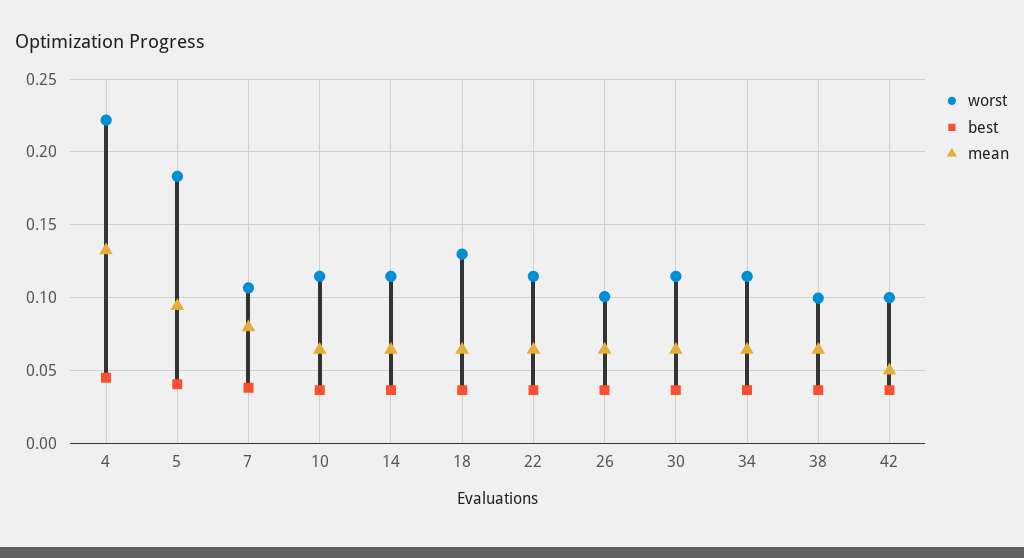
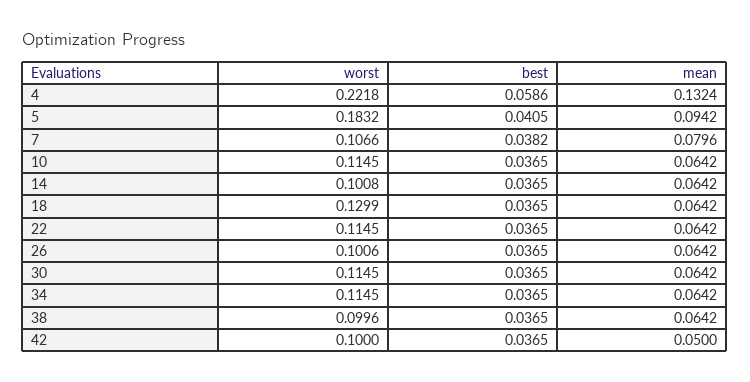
  {
    "worst": {
      "4": 0.2218,
      "5": 0.1832,
      "7": 0.1066,
      "10": 0.1145,
-     "14": 0.115,
+     "14": 0.1008,
      "18": 0.1299,
      "22": 0.1145,
      "26": 0.1006,
      "30": 0.1145,
      "34": 0.1145,
      "38": 0.0996,
      "42": 0.1
    },
    "best": {
-     "4": 0.045,
+     "4": 0.0586,
      "5": 0.0405,
      "7": 0.0382,
      "10": 0.0365,
      "14": 0.0365,
      "18": 0.0365,
      "22": 0.0365,
      "26": 0.0365,
      "30": 0.0365,
      "34": 0.0365,
      "38": 0.0365,
      "42": 0.0365
    },
    "mean": {
      "4": 0.1324,
      "5": 0.0942,
      "7": 0.0796,
      "10": 0.0642,
      "14": 0.0642,
      "18": 0.0642,
      "22": 0.0642,
      "26": 0.0642,
      "30": 0.0642,
      "34": 0.0642,
      "38": 0.0642,
      "42": 0.05
    }
  }

